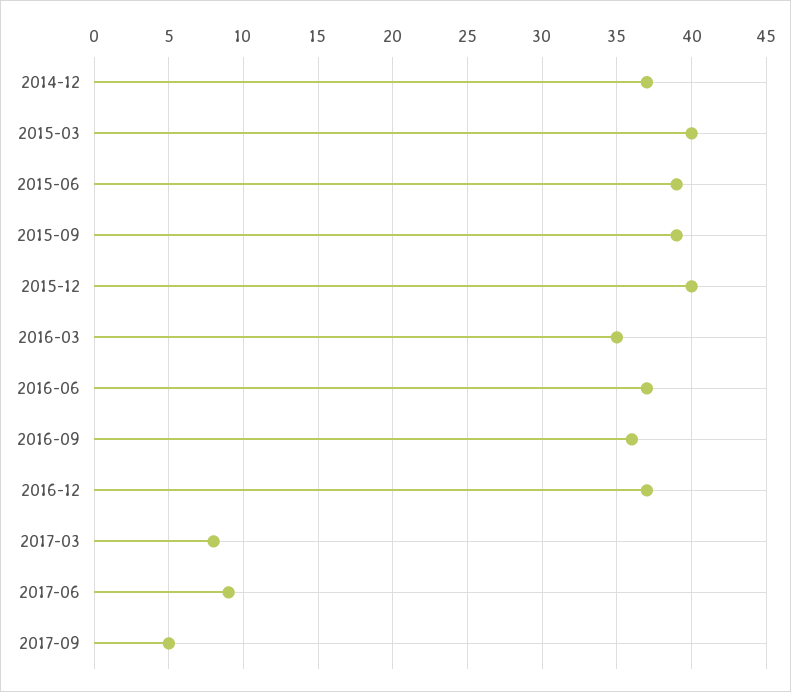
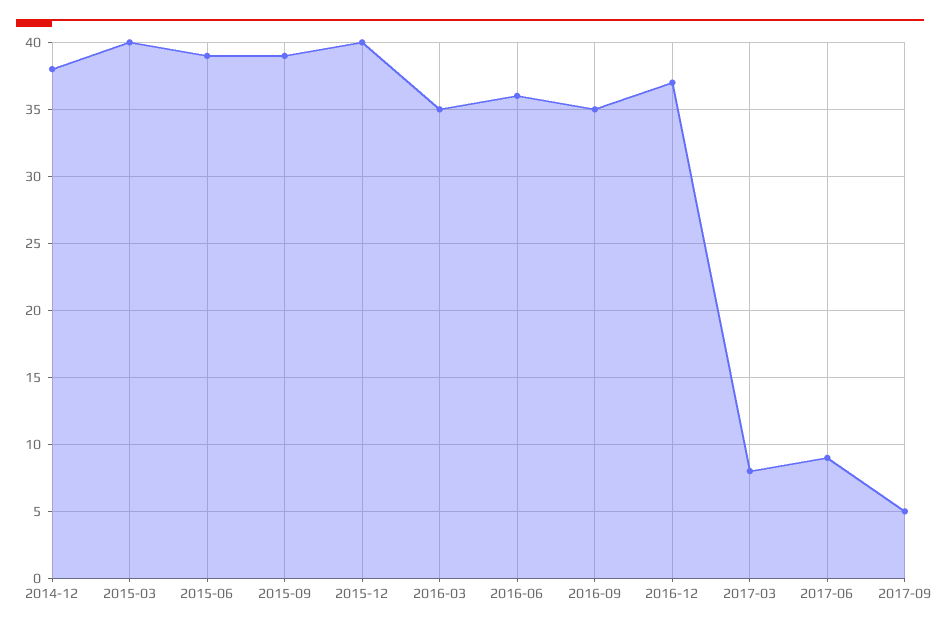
  {
-   "2014-12": 37,
+   "2014-12": 38,
    "2015-03": 40,
    "2015-06": 39,
    "2015-09": 39,
    "2015-12": 40,
    "2016-03": 35,
-   "2016-06": 37,
+   "2016-06": 36,
-   "2016-09": 36,
+   "2016-09": 35,
    "2016-12": 37,
    "2017-03": 8,
    "2017-06": 9,
    "2017-09": 5
  }

